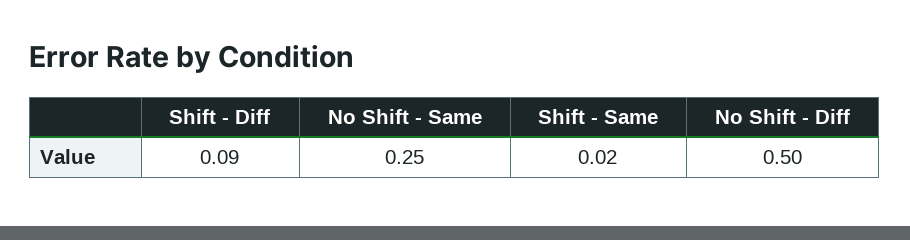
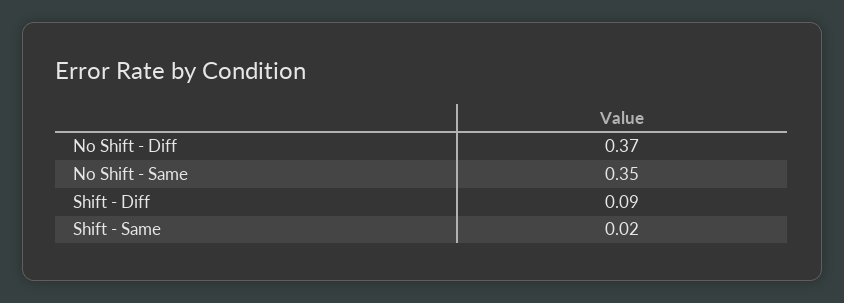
  {
    "Shift - Diff": 0.09,
-   "No Shift - Same": 0.25,
+   "No Shift - Same": 0.35,
    "Shift - Same": 0.02,
-   "No Shift - Diff": 0.5
+   "No Shift - Diff": 0.37
  }

